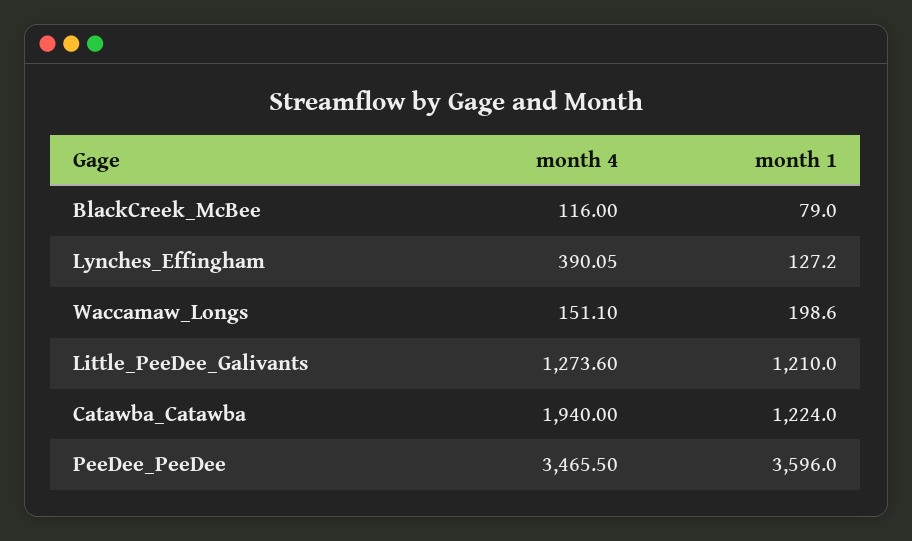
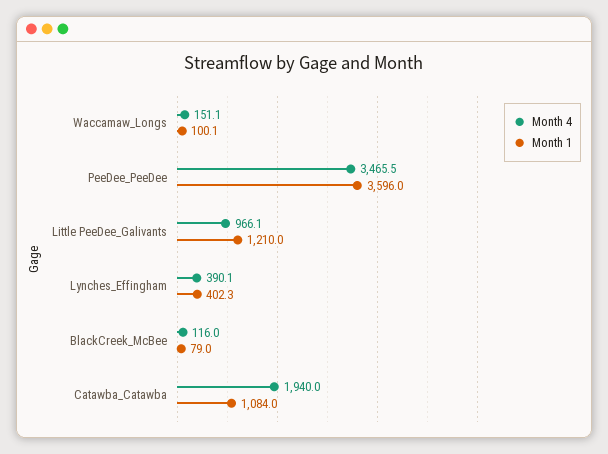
  {
    "month 4": {
      "BlackCreek_McBee": 116,
      "Lynches_Effingham": 390.05,
      "Waccamaw_Longs": 151.1,
-     "Little_PeeDee_Galivants": 1273.6,
+     "Little_PeeDee_Galivants": 966.1,
      "Catawba_Catawba": 1940,
      "PeeDee_PeeDee": 3465.5
    },
    "month 1": {
      "BlackCreek_McBee": 79,
-     "Lynches_Effingham": 127.2,
+     "Lynches_Effingham": 402.3,
-     "Waccamaw_Longs": 198.6,
+     "Waccamaw_Longs": 100.1,
      "Little_PeeDee_Galivants": 1210,
-     "Catawba_Catawba": 1224,
+     "Catawba_Catawba": 1084,
      "PeeDee_PeeDee": 3596
    }
  }

